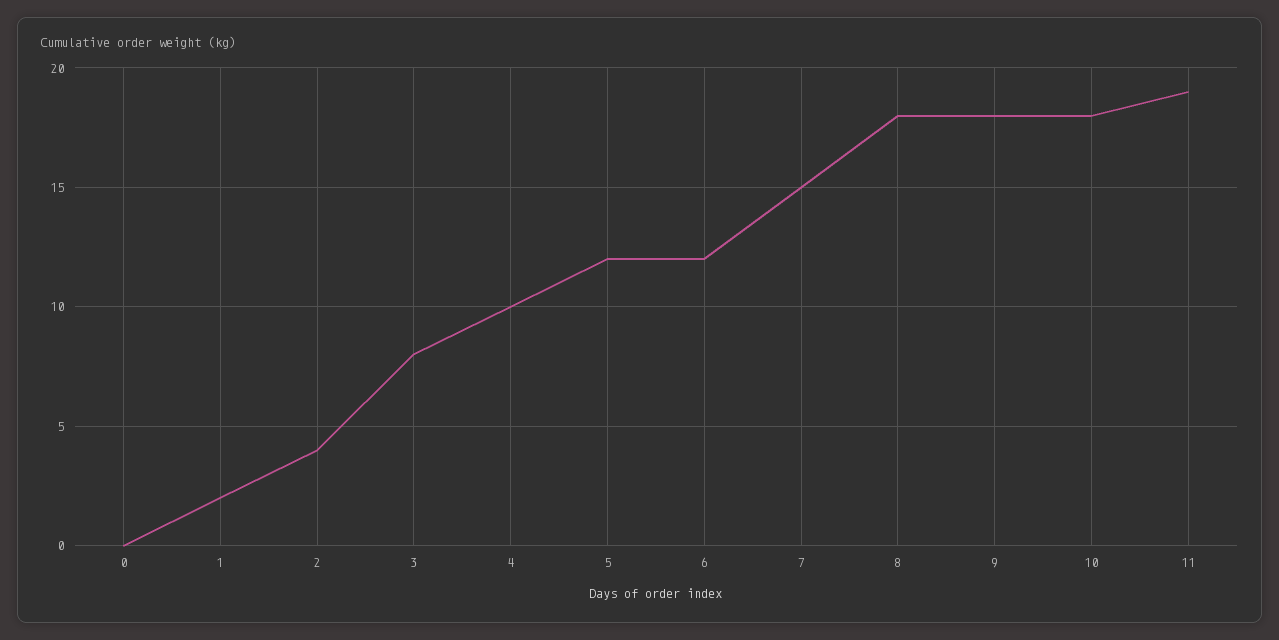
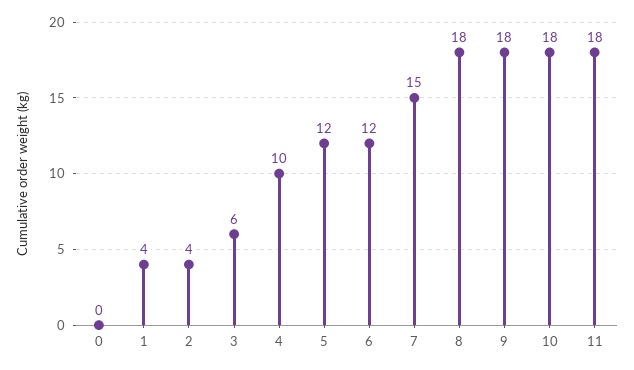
  {
    "0": 0,
-   "1": 2,
+   "1": 4,
    "2": 4,
-   "3": 8,
+   "3": 6,
    "4": 10,
    "5": 12,
    "6": 12,
    "7": 15,
    "8": 18,
    "9": 18,
    "10": 18,
-   "11": 19
+   "11": 18
  }

